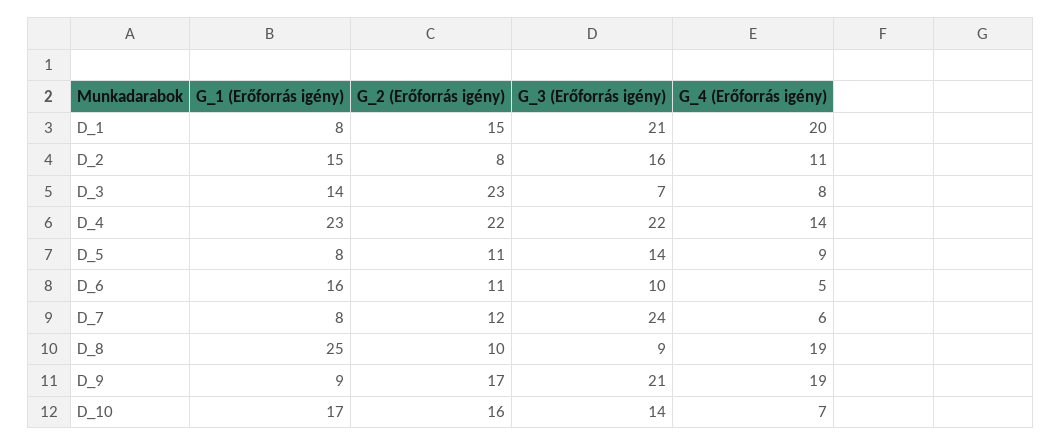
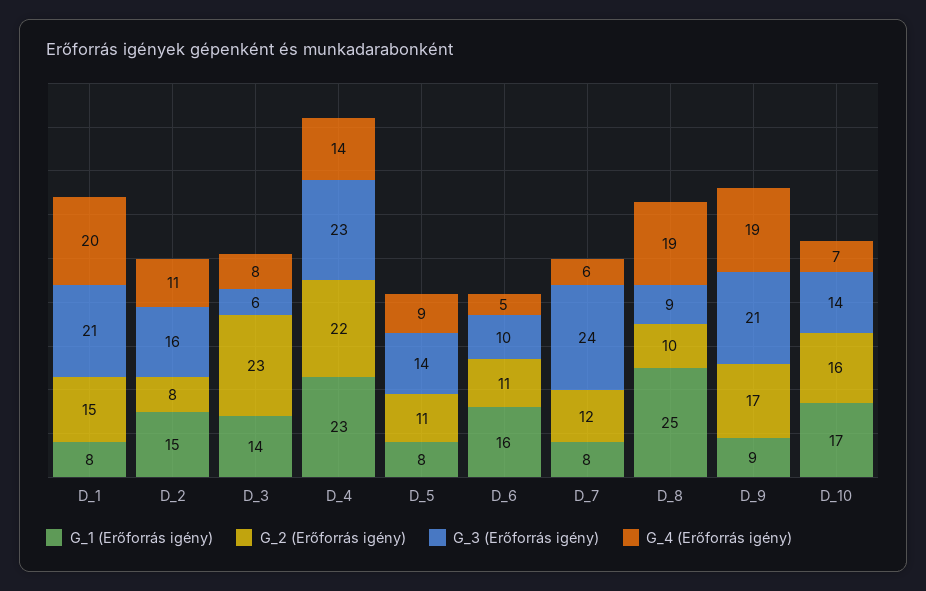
  {
    "G_1 (Erőforrás igény)": {
      "D_1": 8,
      "D_2": 15,
      "D_3": 14,
      "D_4": 23,
      "D_5": 8,
      "D_6": 16,
      "D_7": 8,
      "D_8": 25,
      "D_9": 9,
      "D_10": 17
    },
    "G_2 (Erőforrás igény)": {
      "D_1": 15,
      "D_2": 8,
      "D_3": 23,
      "D_4": 22,
      "D_5": 11,
      "D_6": 11,
      "D_7": 12,
      "D_8": 10,
      "D_9": 17,
      "D_10": 16
    },
    "G_3 (Erőforrás igény)": {
      "D_1": 21,
      "D_2": 16,
-     "D_3": 7,
+     "D_3": 6,
-     "D_4": 22,
+     "D_4": 23,
      "D_5": 14,
      "D_6": 10,
      "D_7": 24,
      "D_8": 9,
      "D_9": 21,
      "D_10": 14
    },
    "G_4 (Erőforrás igény)": {
      "D_1": 20,
      "D_2": 11,
      "D_3": 8,
      "D_4": 14,
      "D_5": 9,
      "D_6": 5,
      "D_7": 6,
      "D_8": 19,
      "D_9": 19,
      "D_10": 7
    }
  }

